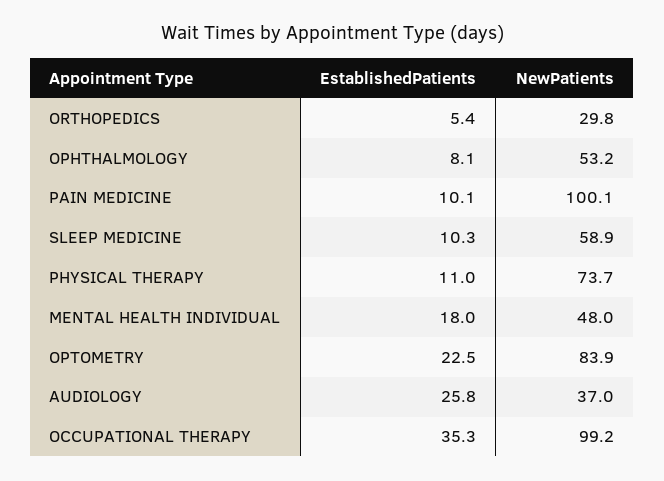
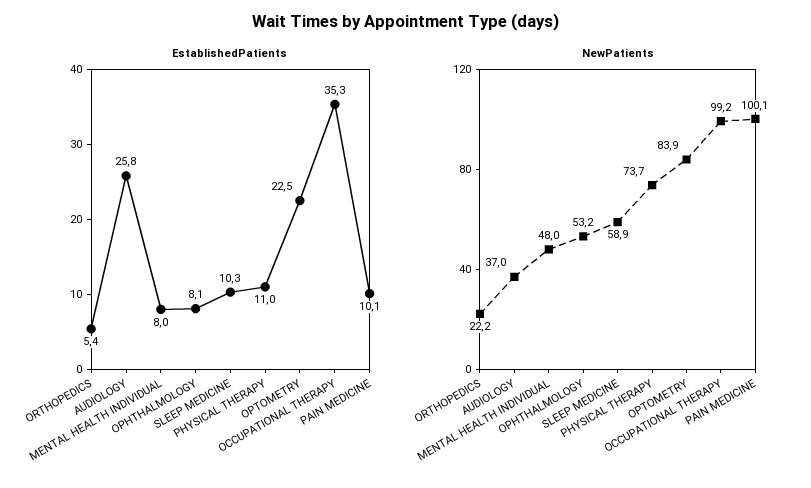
  {
    "EstablishedPatients": {
      "ORTHOPEDICS": 5.4,
      "OPHTHALMOLOGY": 8.1,
      "PAIN MEDICINE": 10.1,
      "SLEEP MEDICINE": 10.3,
      "PHYSICAL THERAPY": 11,
-     "MENTAL HEALTH INDIVIDUAL": 18,
+     "MENTAL HEALTH INDIVIDUAL": 8,
      "OPTOMETRY": 22.5,
      "AUDIOLOGY": 25.8,
      "OCCUPATIONAL THERAPY": 35.3
    },
    "NewPatients": {
-     "ORTHOPEDICS": 29.8,
+     "ORTHOPEDICS": 22.2,
      "OPHTHALMOLOGY": 53.2,
      "PAIN MEDICINE": 100.1,
      "SLEEP MEDICINE": 58.9,
      "PHYSICAL THERAPY": 73.7,
      "MENTAL HEALTH INDIVIDUAL": 48,
      "OPTOMETRY": 83.9,
      "AUDIOLOGY": 37,
      "OCCUPATIONAL THERAPY": 99.2
    }
  }

